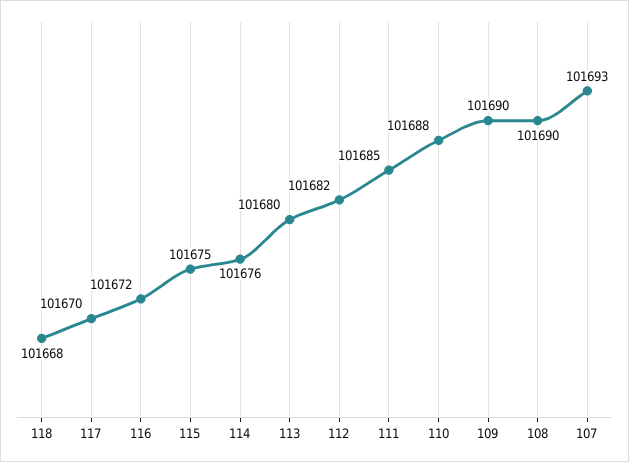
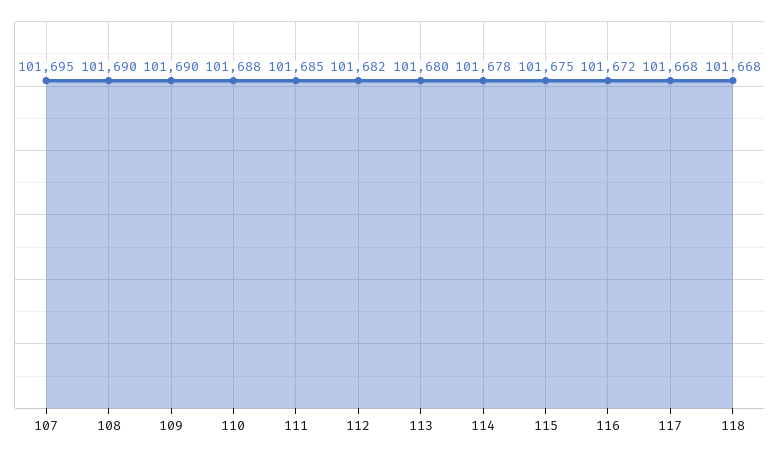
  {
    "118": 101668,
-   "117": 101670,
+   "117": 101668,
    "116": 101672,
    "115": 101675,
-   "114": 101676,
+   "114": 101678,
    "113": 101680,
    "112": 101682,
    "111": 101685,
    "110": 101688,
    "109": 101690,
    "108": 101690,
-   "107": 101693
+   "107": 101695
  }

